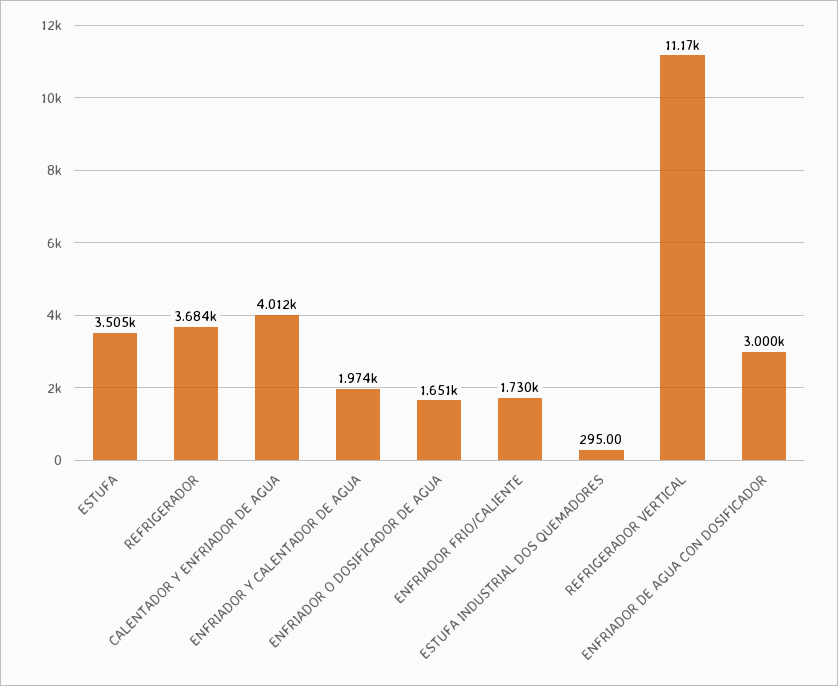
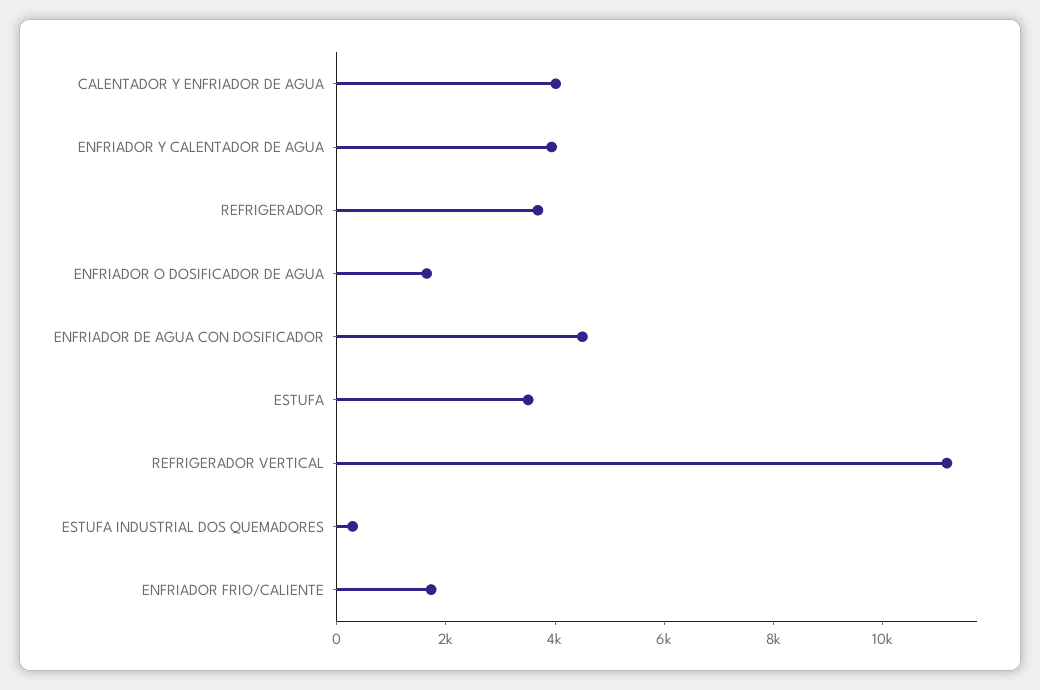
  {
    "ESTUFA": 3505,
    "REFRIGERADOR": 3684,
    "CALENTADOR Y ENFRIADOR DE AGUA": 4012,
-   "ENFRIADOR Y CALENTADOR DE AGUA": 1974,
+   "ENFRIADOR Y CALENTADOR DE AGUA": 4000,
    "ENFRIADOR O DOSIFICADOR DE AGUA": 1651,
    "ENFRIADOR FRIO/CALIENTE": 1730,
    "ESTUFA INDUSTRIAL DOS QUEMADORES": 295,
    "REFRIGERADOR VERTICAL": 11170,
-   "ENFRIADOR DE AGUA CON DOSIFICADOR": 3000
+   "ENFRIADOR DE AGUA CON DOSIFICADOR": 4500
  }

